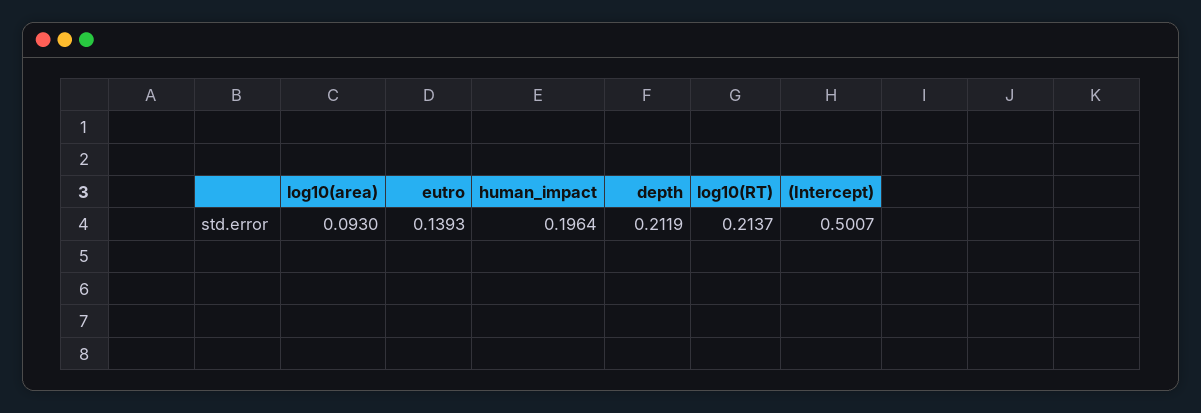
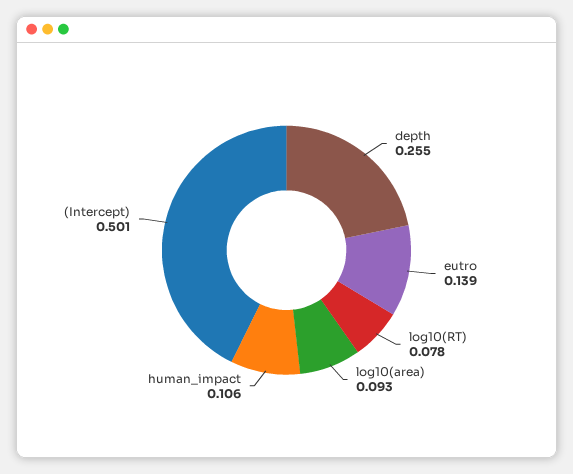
  {
    "log10(area)": 0.093,
    "eutro": 0.1393,
-   "human_impact": 0.1964,
+   "human_impact": 0.106,
-   "depth": 0.2119,
+   "depth": 0.255,
-   "log10(RT)": 0.2137,
+   "log10(RT)": 0.078,
    "(Intercept)": 0.5007
  }

